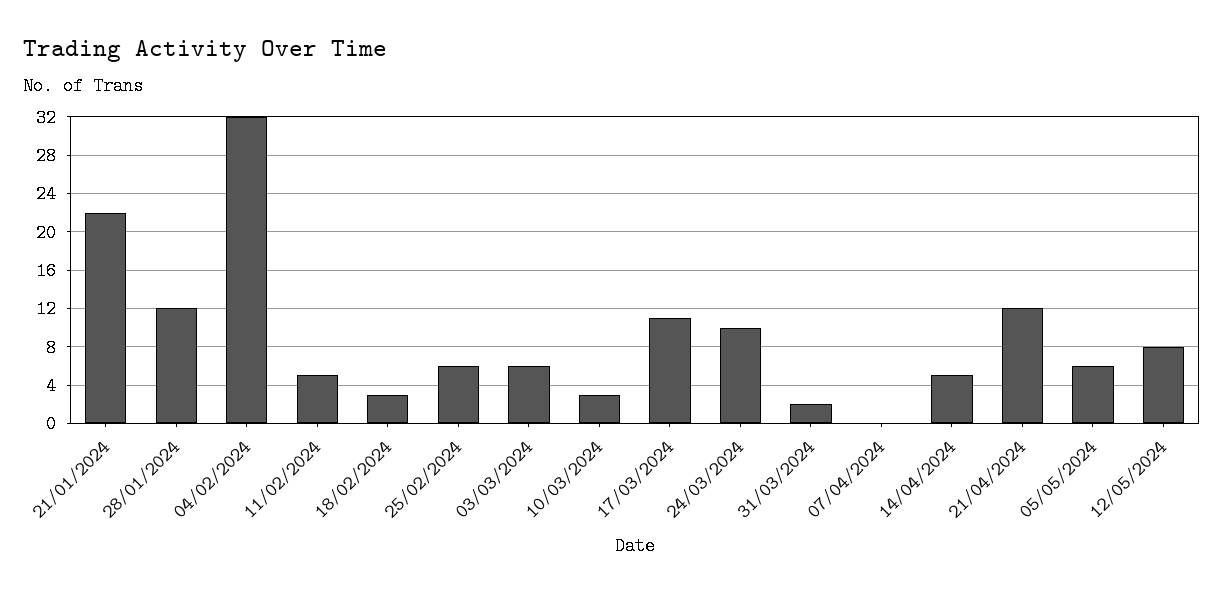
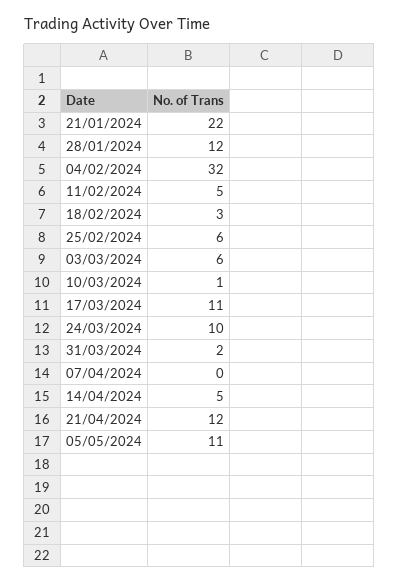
  {
    "21/01/2024": 22,
    "28/01/2024": 12,
    "04/02/2024": 32,
    "11/02/2024": 5,
    "18/02/2024": 3,
    "25/02/2024": 6,
    "03/03/2024": 6,
-   "10/03/2024": 3,
+   "10/03/2024": 1,
    "17/03/2024": 11,
    "24/03/2024": 10,
    "31/03/2024": 2,
    "07/04/2024": 0,
    "14/04/2024": 5,
    "21/04/2024": 12,
-   "05/05/2024": 6,
+   "05/05/2024": 11
-   "12/05/2024": 8
  }

